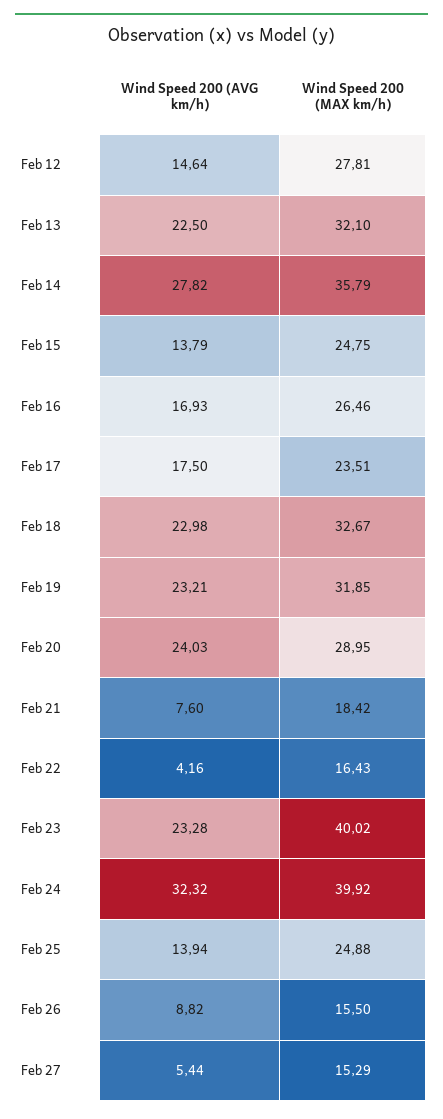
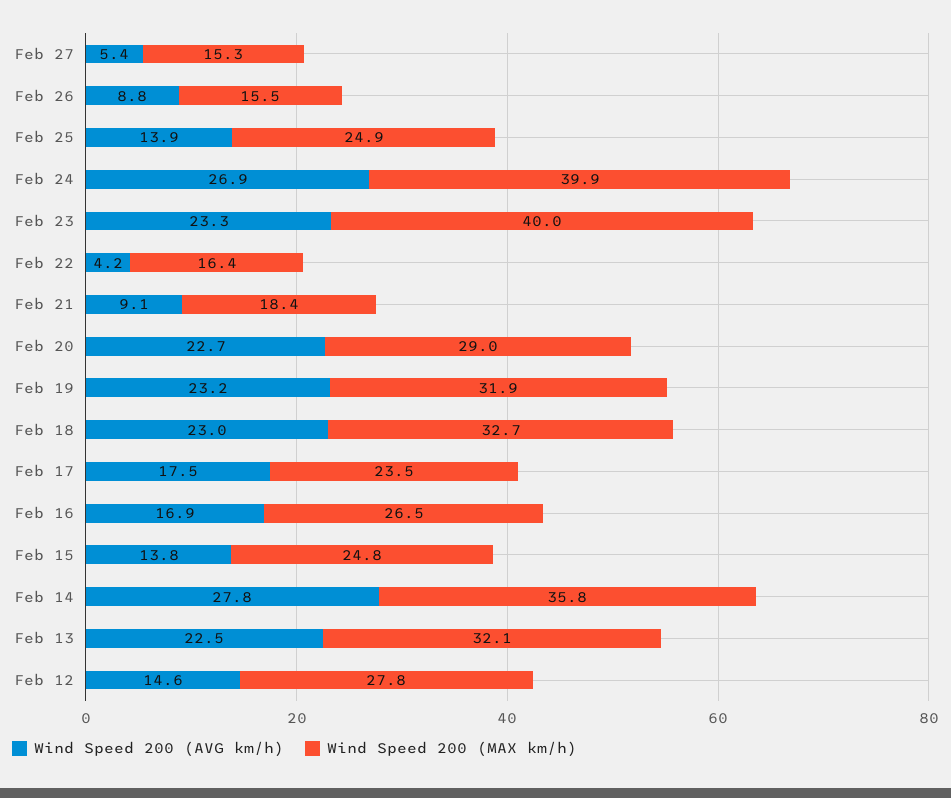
  {
    "Wind Speed 200 (AVG km/h)": {
      "Feb 12": 14.64,
      "Feb 13": 22.5,
      "Feb 14": 27.82,
      "Feb 15": 13.79,
      "Feb 16": 16.93,
      "Feb 17": 17.5,
      "Feb 18": 22.98,
      "Feb 19": 23.21,
-     "Feb 20": 24.03,
+     "Feb 20": 22.7,
-     "Feb 21": 7.6,
+     "Feb 21": 9.1,
      "Feb 22": 4.16,
      "Feb 23": 23.28,
-     "Feb 24": 32.32,
+     "Feb 24": 26.9,
      "Feb 25": 13.94,
      "Feb 26": 8.82,
      "Feb 27": 5.44
    },
    "Wind Speed 200 (MAX km/h)": {
      "Feb 12": 27.81,
      "Feb 13": 32.1,
      "Feb 14": 35.79,
      "Feb 15": 24.75,
      "Feb 16": 26.46,
      "Feb 17": 23.51,
      "Feb 18": 32.67,
      "Feb 19": 31.85,
      "Feb 20": 28.95,
      "Feb 21": 18.42,
      "Feb 22": 16.43,
      "Feb 23": 40.02,
      "Feb 24": 39.92,
      "Feb 25": 24.88,
      "Feb 26": 15.5,
      "Feb 27": 15.29
    }
  }

